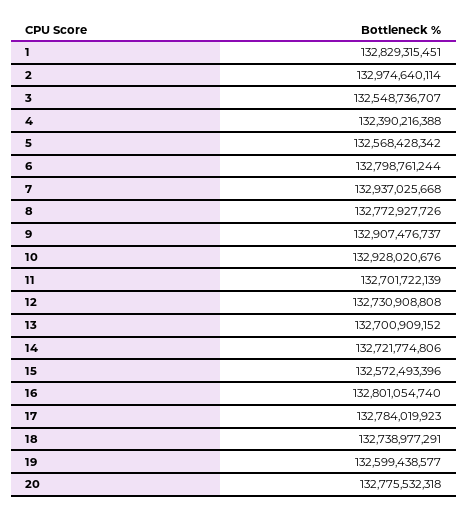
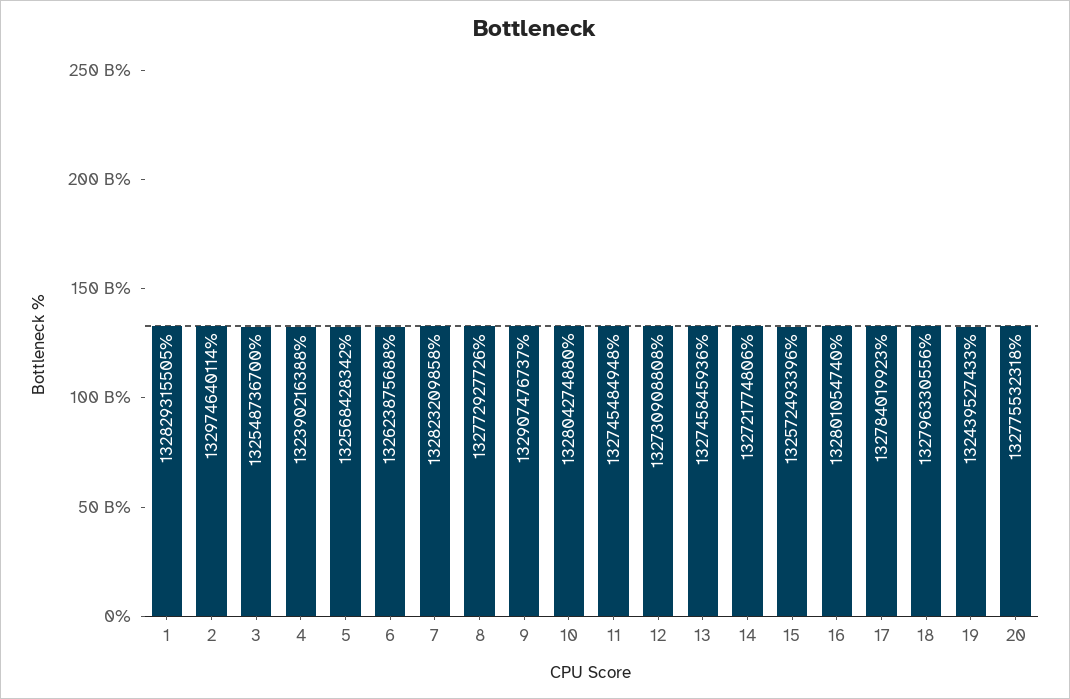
  {
-   "1": 132829315451,
+   "1": 132829315505,
    "2": 132974640114,
-   "3": 132548736707,
+   "3": 132548736700,
    "4": 132390216388,
    "5": 132568428342,
-   "6": 132798761244,
+   "6": 132623875688,
-   "7": 132937025668,
+   "7": 132823209858,
    "8": 132772927726,
    "9": 132907476737,
-   "10": 132928020676,
+   "10": 132804274880,
-   "11": 132701722139,
+   "11": 132745484948,
    "12": 132730908808,
-   "13": 132700909152,
+   "13": 132745845936,
    "14": 132721774806,
    "15": 132572493396,
    "16": 132801054740,
    "17": 132784019923,
-   "18": 132738977291,
+   "18": 132796330556,
-   "19": 132599438577,
+   "19": 132439527433,
    "20": 132775532318
  }

